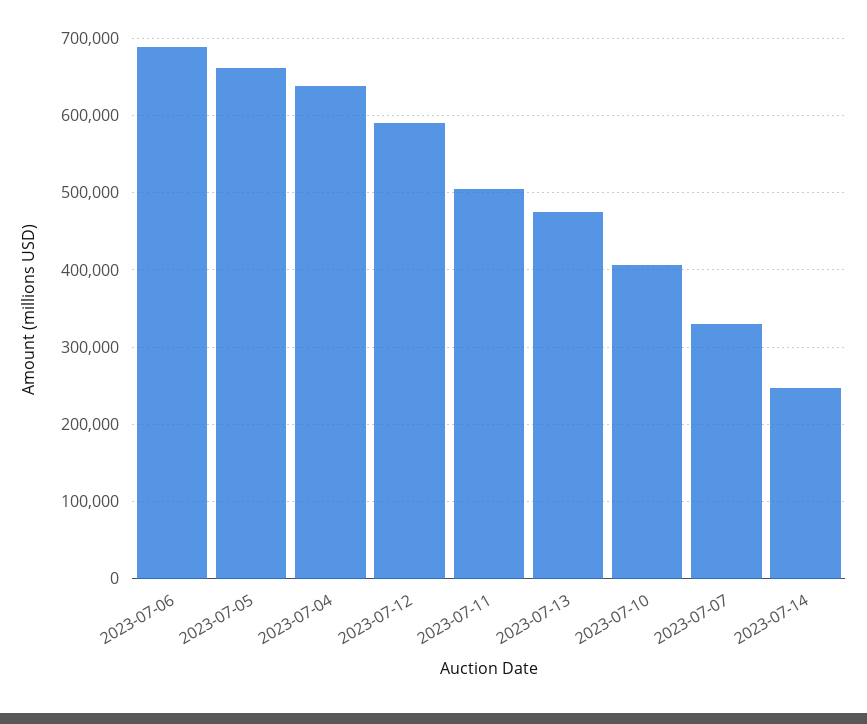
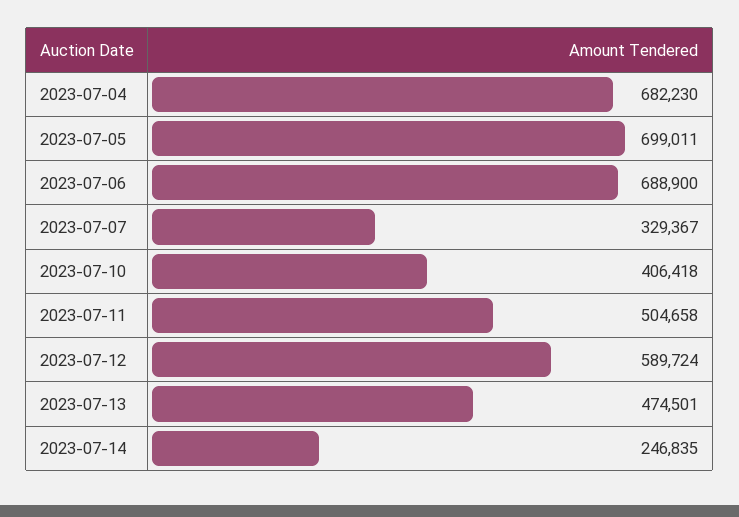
  {
    "2023-07-06": 688900,
-   "2023-07-05": 660000,
+   "2023-07-05": 699011,
-   "2023-07-04": 640000,
+   "2023-07-04": 682230,
    "2023-07-12": 589724,
    "2023-07-11": 504658,
    "2023-07-13": 474501,
    "2023-07-10": 406418,
    "2023-07-07": 329367,
    "2023-07-14": 246835
  }

